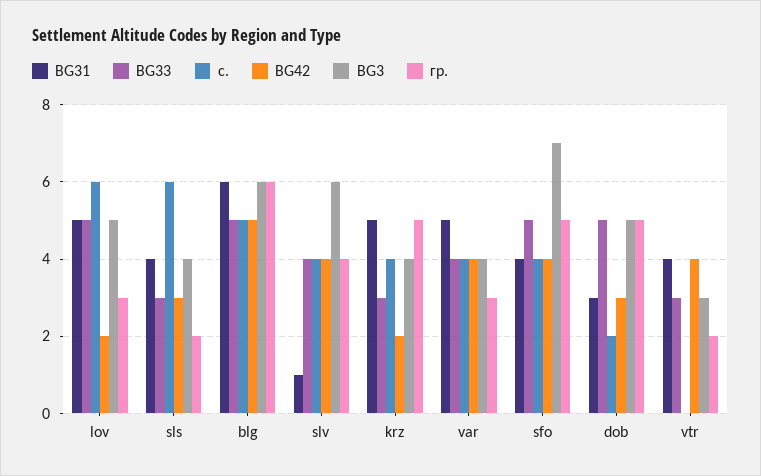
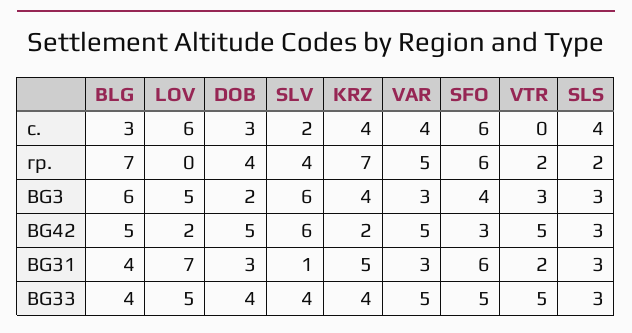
  {
    "BG31": {
-     "lov": 5,
+     "lov": 7,
-     "sls": 4,
+     "sls": 3,
-     "blg": 6,
+     "blg": 4,
      "slv": 1,
      "krz": 5,
-     "var": 5,
+     "var": 3,
-     "sfo": 4,
+     "sfo": 6,
      "dob": 3,
-     "vtr": 4
+     "vtr": 2
    },
    "BG33": {
      "lov": 5,
      "sls": 3,
-     "blg": 5,
+     "blg": 4,
      "slv": 4,
-     "krz": 3,
+     "krz": 4,
-     "var": 4,
+     "var": 5,
      "sfo": 5,
-     "dob": 5,
+     "dob": 4,
-     "vtr": 3
+     "vtr": 5
    },
    "с.": {
      "lov": 6,
-     "sls": 6,
+     "sls": 4,
-     "blg": 5,
+     "blg": 3,
-     "slv": 4,
+     "slv": 2,
      "krz": 4,
      "var": 4,
-     "sfo": 4,
+     "sfo": 6,
-     "dob": 2,
+     "dob": 3,
      "vtr": 0
    },
    "BG42": {
      "lov": 2,
      "sls": 3,
      "blg": 5,
-     "slv": 4,
+     "slv": 6,
      "krz": 2,
-     "var": 4,
+     "var": 5,
-     "sfo": 4,
+     "sfo": 3,
-     "dob": 3,
+     "dob": 5,
-     "vtr": 4
+     "vtr": 5
    },
    "BG3": {
      "lov": 5,
-     "sls": 4,
+     "sls": 3,
      "blg": 6,
      "slv": 6,
      "krz": 4,
-     "var": 4,
+     "var": 3,
-     "sfo": 7,
+     "sfo": 4,
-     "dob": 5,
+     "dob": 2,
      "vtr": 3
    },
    "гр.": {
-     "lov": 3,
+     "lov": 0,
      "sls": 2,
-     "blg": 6,
+     "blg": 7,
      "slv": 4,
-     "krz": 5,
+     "krz": 7,
-     "var": 3,
+     "var": 5,
-     "sfo": 5,
+     "sfo": 6,
-     "dob": 5,
+     "dob": 4,
      "vtr": 2
    }
  }

